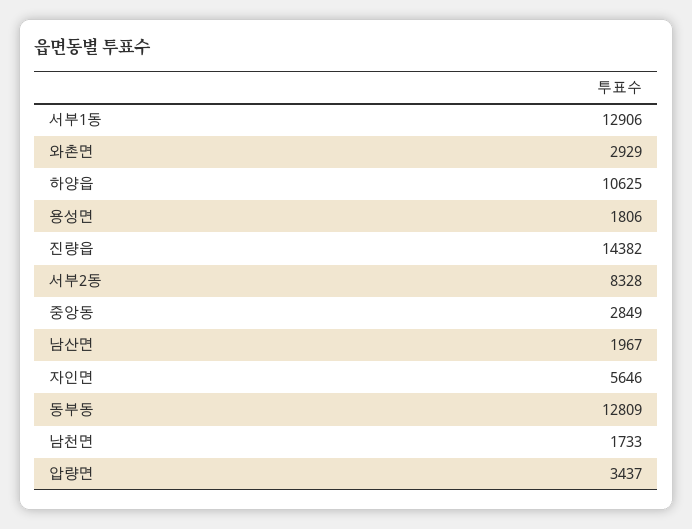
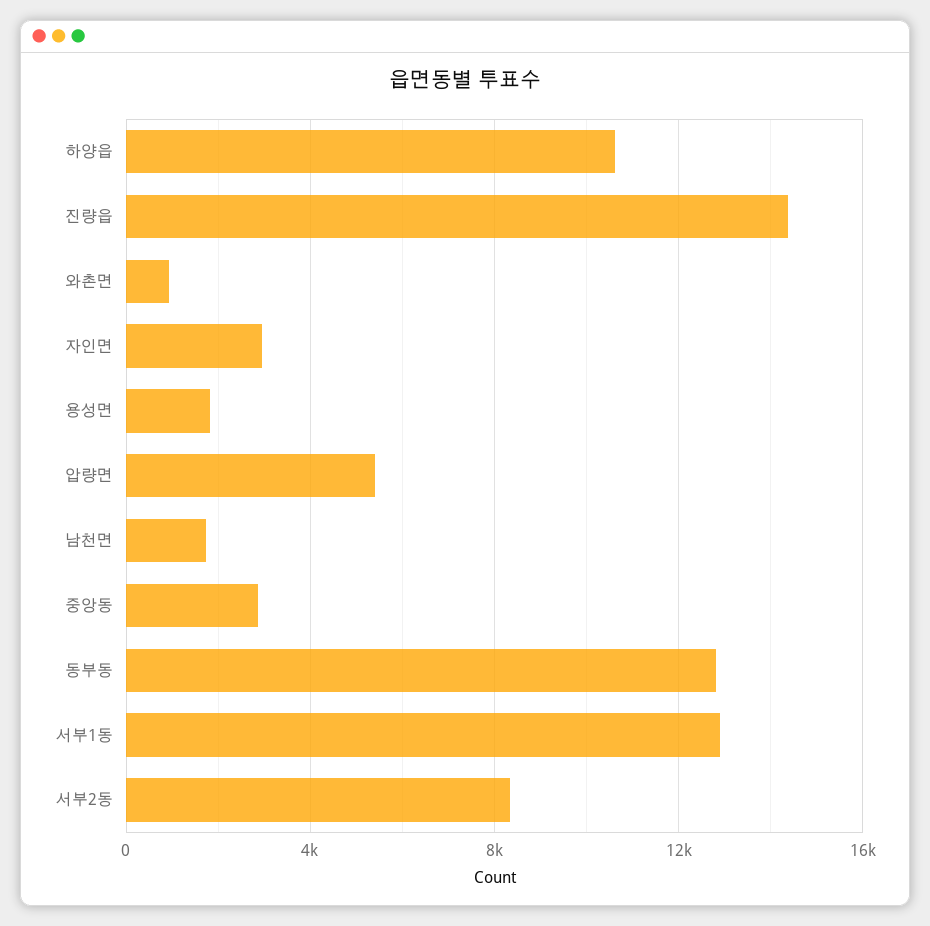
  {
    "서부1동": 12906,
-   "와촌면": 2929,
+   "와촌면": 1000,
    "하양읍": 10625,
    "용성면": 1806,
    "진량읍": 14382,
    "서부2동": 8328,
    "중앙동": 2849,
-   "남산면": 1967,
-   "자인면": 5646,
+   "자인면": 3000,
    "동부동": 12809,
    "남천면": 1733,
-   "압량면": 3437
+   "압량면": 5500
  }

